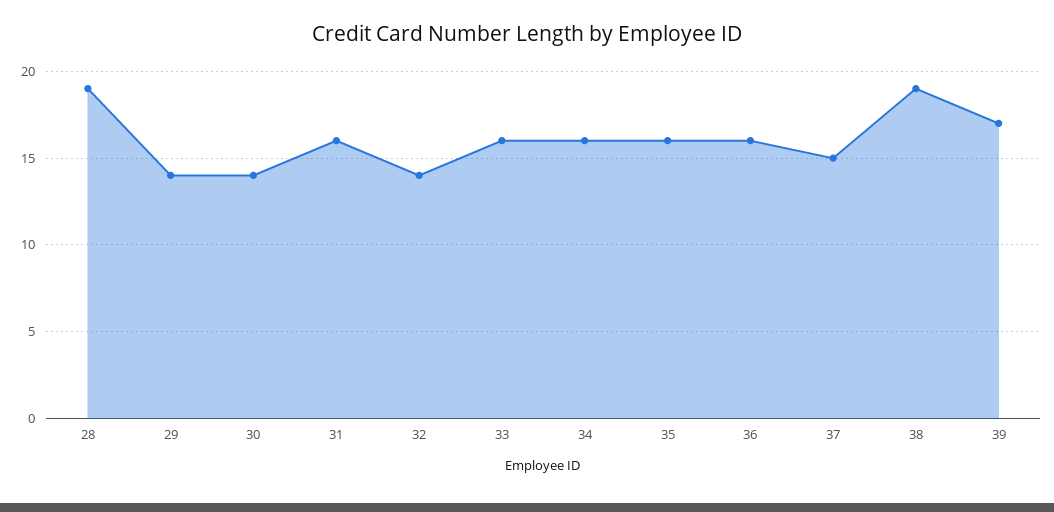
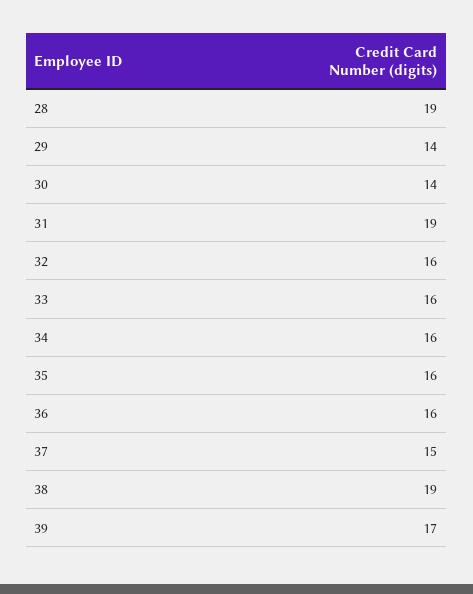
  {
    "28": 19,
    "29": 14,
    "30": 14,
-   "31": 16,
+   "31": 19,
-   "32": 14,
+   "32": 16,
    "33": 16,
    "34": 16,
    "35": 16,
    "36": 16,
    "37": 15,
    "38": 19,
    "39": 17
  }

